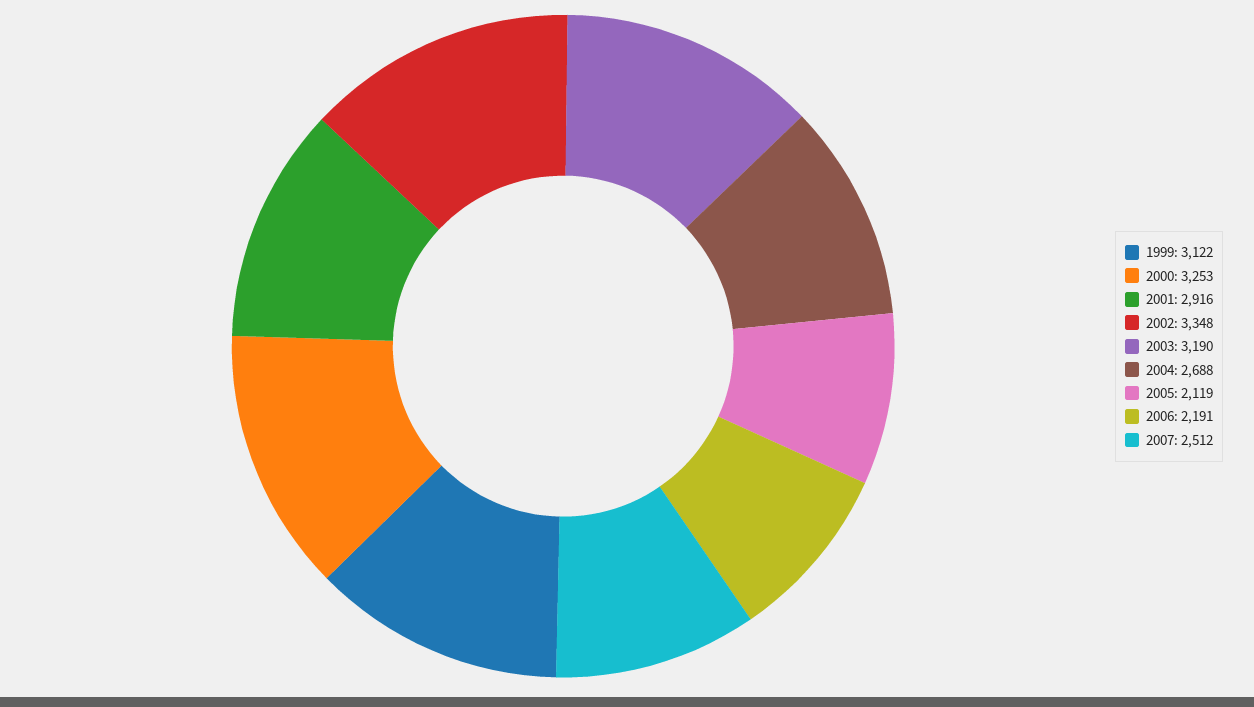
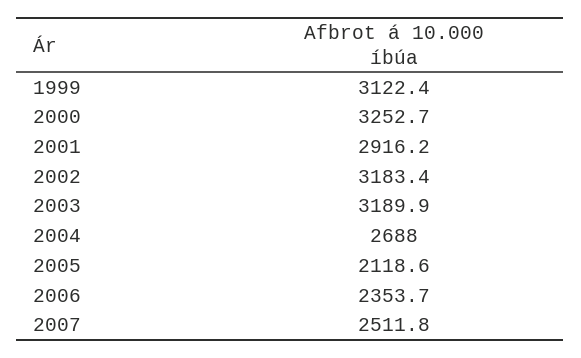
  {
    "1999": 3122.4,
    "2000": 3252.7,
    "2001": 2916.2,
-   "2002": 3348,
+   "2002": 3183.4,
    "2003": 3189.9,
    "2004": 2688,
    "2005": 2118.6,
-   "2006": 2191,
+   "2006": 2353.7,
    "2007": 2511.8
  }

